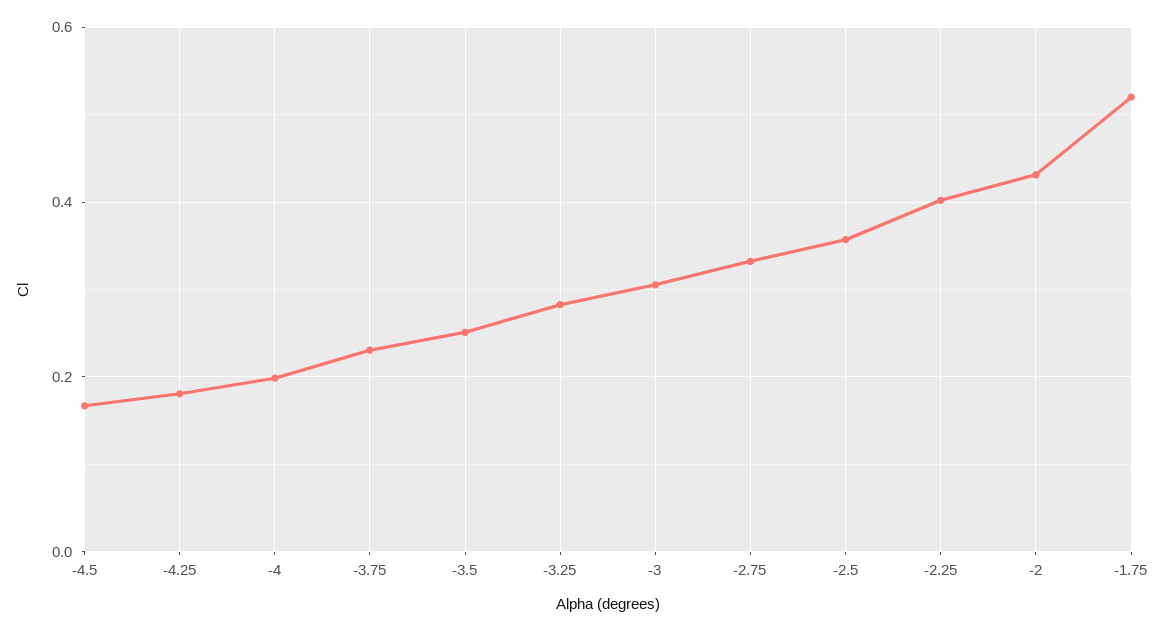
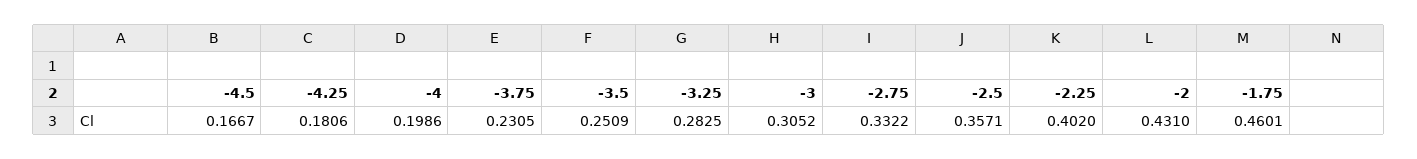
  {
    "-4.5": 0.1667,
    "-4.25": 0.1806,
    "-4": 0.1986,
    "-3.75": 0.2305,
    "-3.5": 0.2509,
    "-3.25": 0.2825,
    "-3": 0.3052,
    "-2.75": 0.3322,
    "-2.5": 0.3571,
    "-2.25": 0.402,
    "-2": 0.431,
-   "-1.75": 0.52
+   "-1.75": 0.4601
  }

